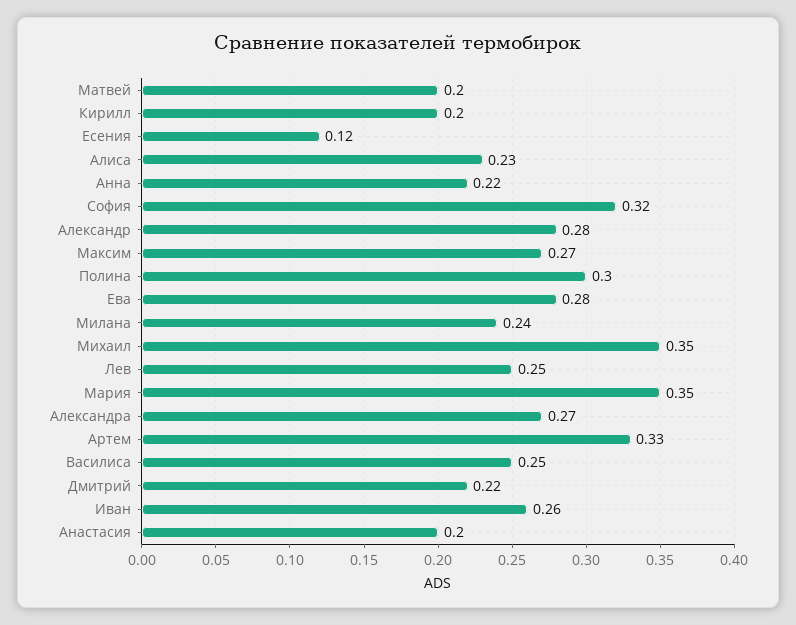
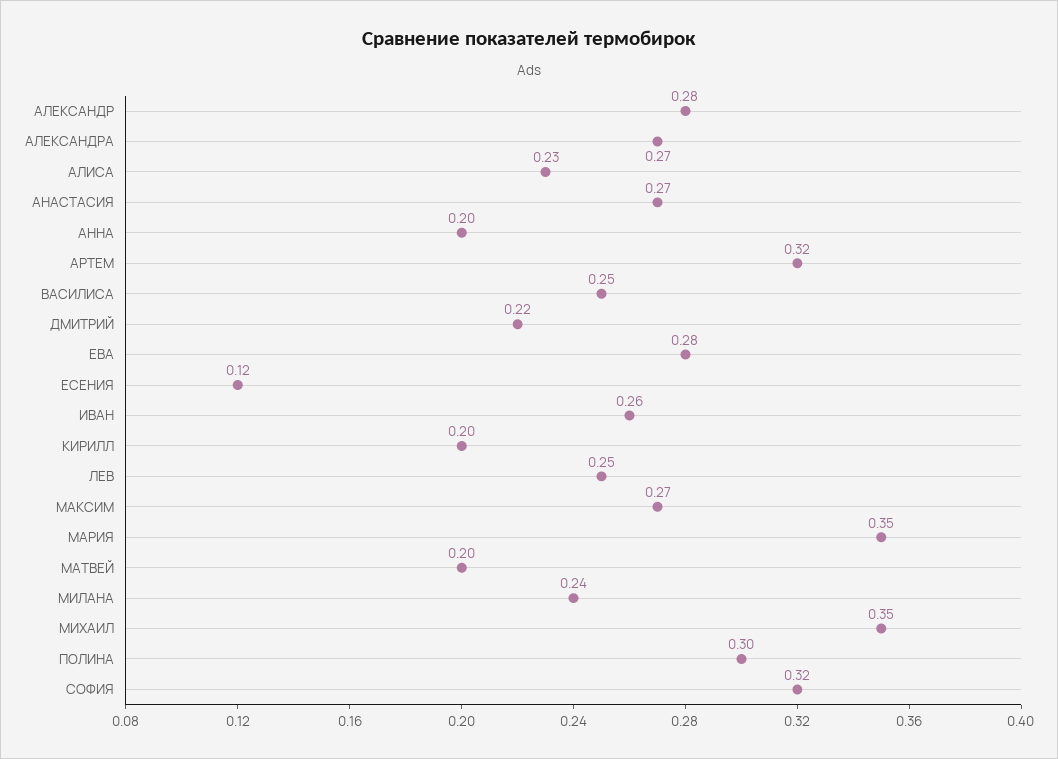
  {
    "Матвей": 0.2,
    "Кирилл": 0.2,
    "Есения": 0.12,
    "Алиса": 0.23,
-   "Анна": 0.22,
+   "Анна": 0.2,
    "София": 0.32,
    "Александр": 0.28,
    "Максим": 0.27,
    "Полина": 0.3,
    "Ева": 0.28,
    "Милана": 0.24,
    "Михаил": 0.35,
    "Лев": 0.25,
    "Мария": 0.35,
    "Александра": 0.27,
-   "Артем": 0.33,
+   "Артем": 0.32,
    "Василиса": 0.25,
    "Дмитрий": 0.22,
    "Иван": 0.26,
-   "Анастасия": 0.2
+   "Анастасия": 0.27
  }

